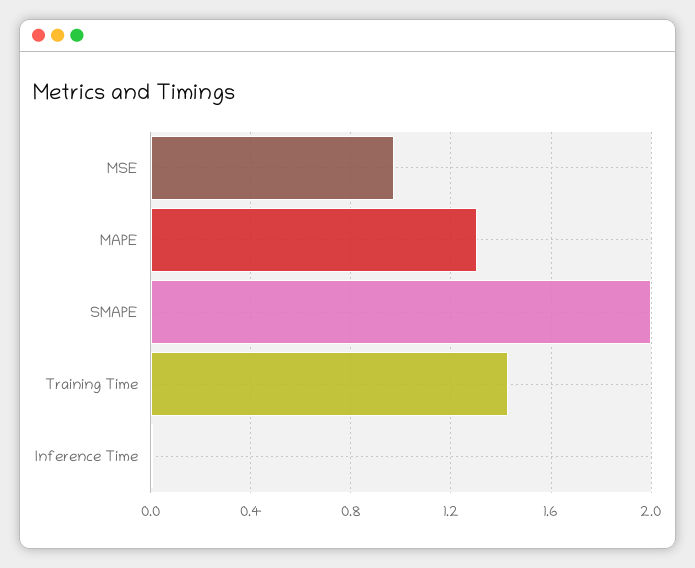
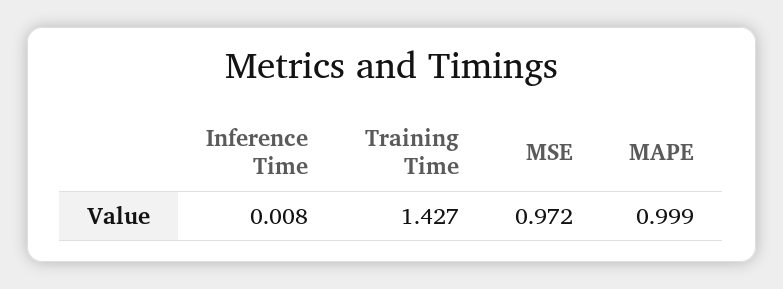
  {
    "MSE": 0.972,
-   "MAPE": 1.3,
+   "MAPE": 0.999,
-   "SMAPE": 2,
    "Training Time": 1.427,
    "Inference Time": 0.008
  }

